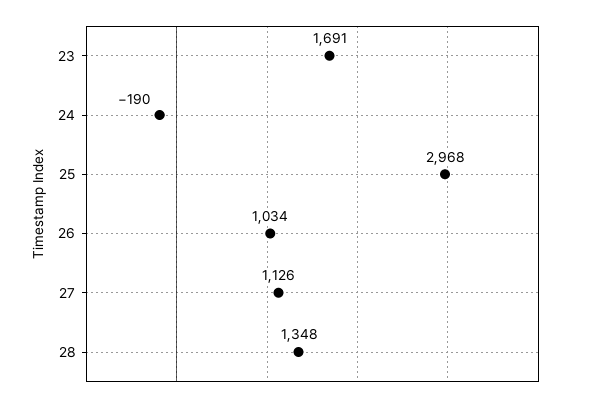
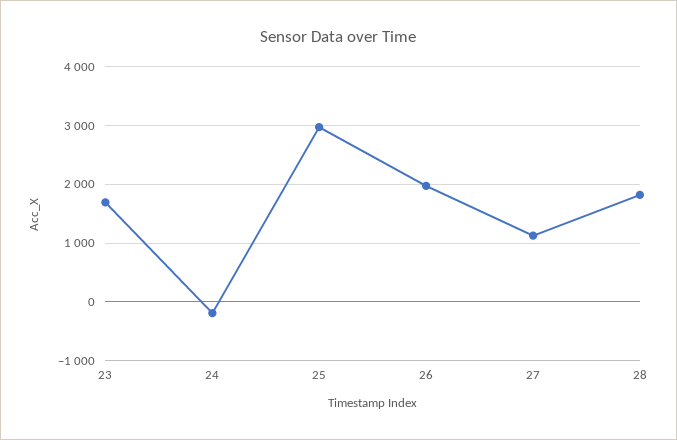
  {
    "23": 1691,
    "24": -190,
    "25": 2968,
-   "26": 1034,
+   "26": 2000,
    "27": 1126,
-   "28": 1348
+   "28": 1800
  }

